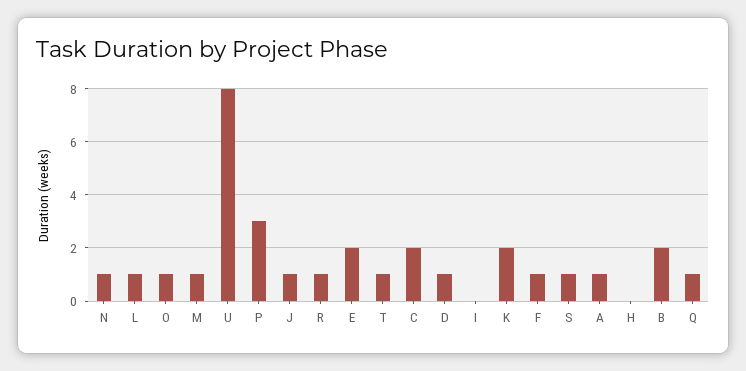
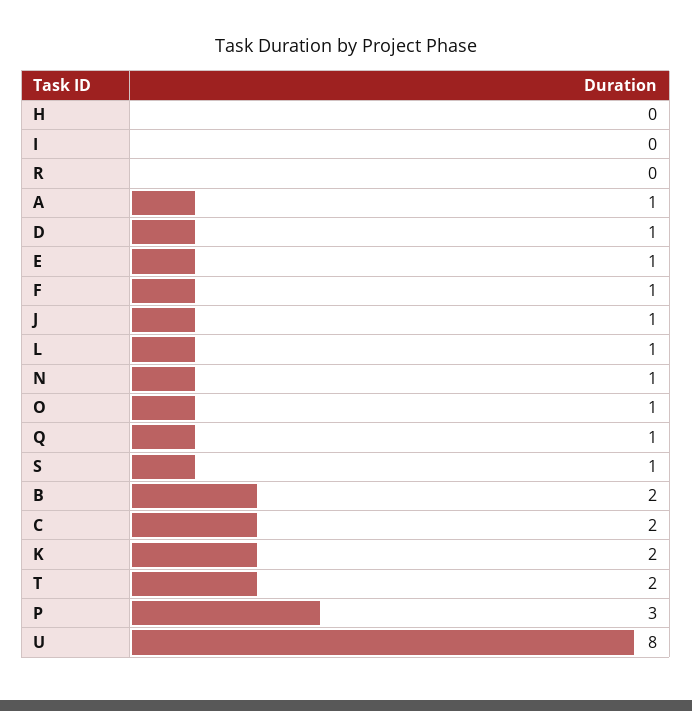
  {
    "N": 1,
    "L": 1,
    "O": 1,
-   "M": 1,
    "U": 8,
    "P": 3,
    "J": 1,
-   "R": 1,
+   "R": 0,
-   "E": 2,
+   "E": 1,
-   "T": 1,
+   "T": 2,
    "C": 2,
    "D": 1,
    "I": 0,
    "K": 2,
    "F": 1,
    "S": 1,
    "A": 1,
    "H": 0,
    "B": 2,
    "Q": 1
  }

